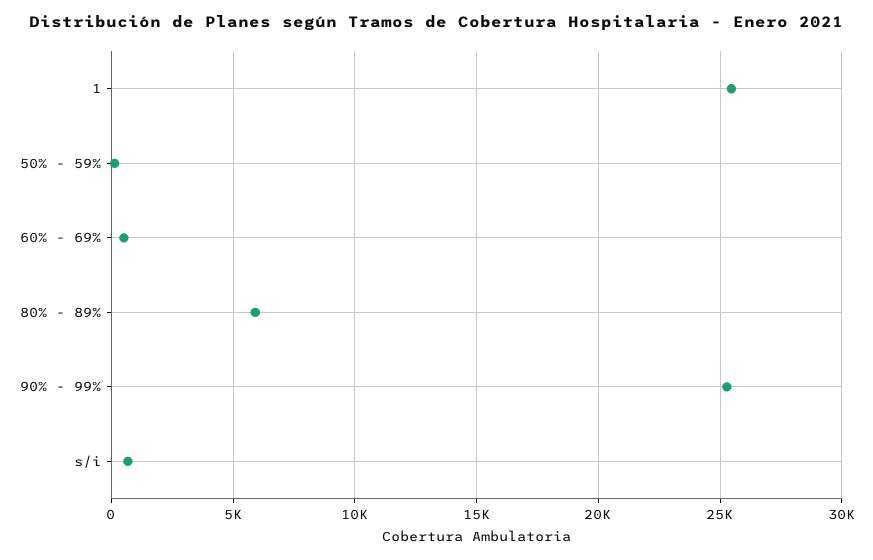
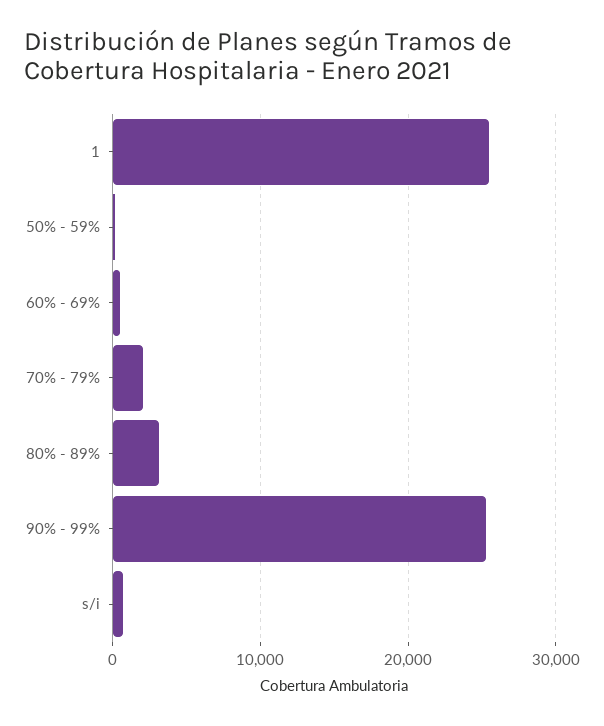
  {
    "1": 25500,
    "50% - 59%": 0,
    "60% - 69%": 500,
-   "80% - 89%": 6000,
+   "80% - 89%": 3000,
    "90% - 99%": 25500,
-   "s/i": 500
+   "s/i": 500,
+   "70% - 79%": 2000
  }

